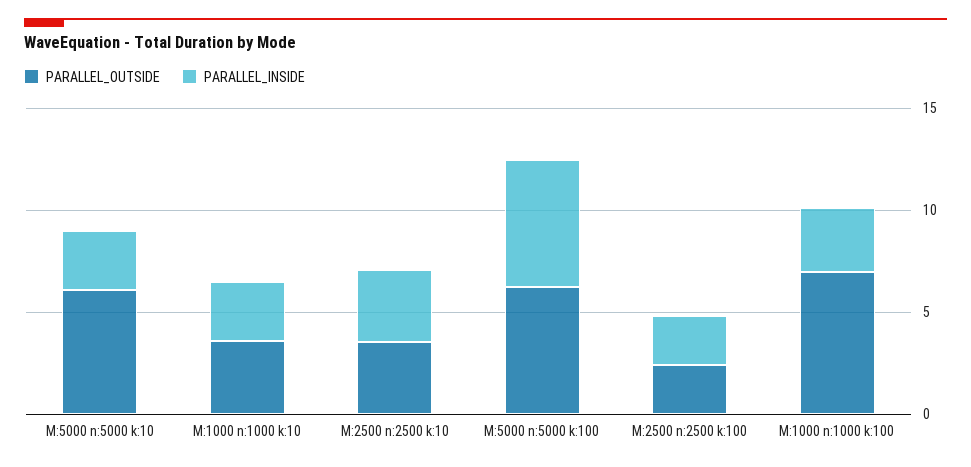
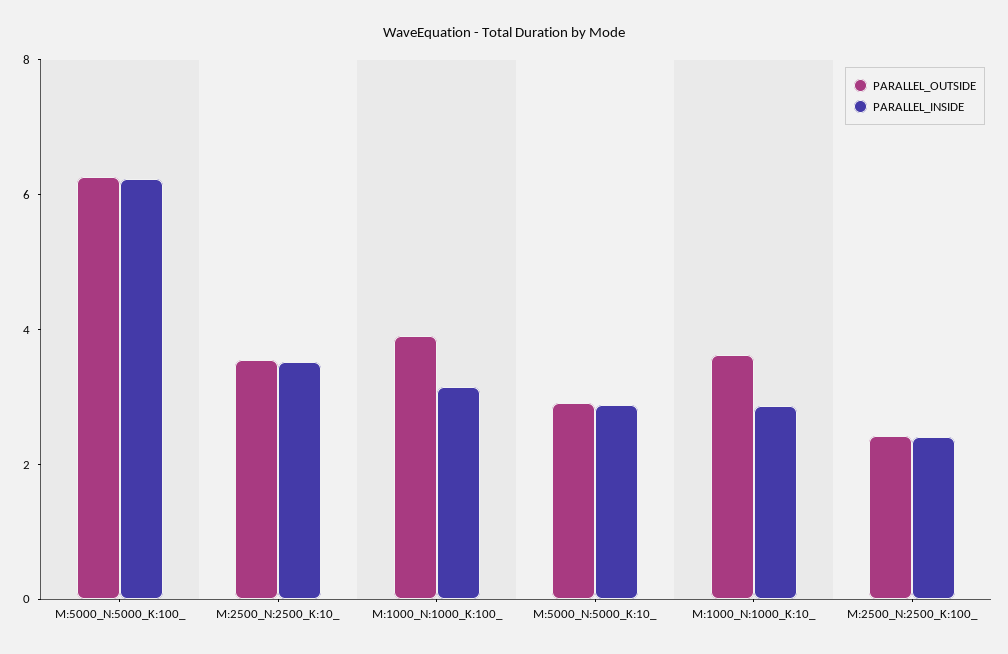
  {
    "PARALLEL_OUTSIDE": {
-     "M:5000 n:5000 k:10": 6,
+     "M:5000 n:5000 k:10": 3,
      "M:1000 n:1000 k:10": 3.5,
      "M:2500 n:2500 k:10": 3.5,
      "M:5000 n:5000 k:100": 6.5,
      "M:2500 n:2500 k:100": 2.5,
-     "M:1000 n:1000 k:100": 7
+     "M:1000 n:1000 k:100": 4
    },
    "PARALLEL_INSIDE": {
      "M:5000 n:5000 k:10": 3,
      "M:1000 n:1000 k:10": 3,
      "M:2500 n:2500 k:10": 3.5,
      "M:5000 n:5000 k:100": 6,
      "M:2500 n:2500 k:100": 2.5,
      "M:1000 n:1000 k:100": 3
    }
  }

